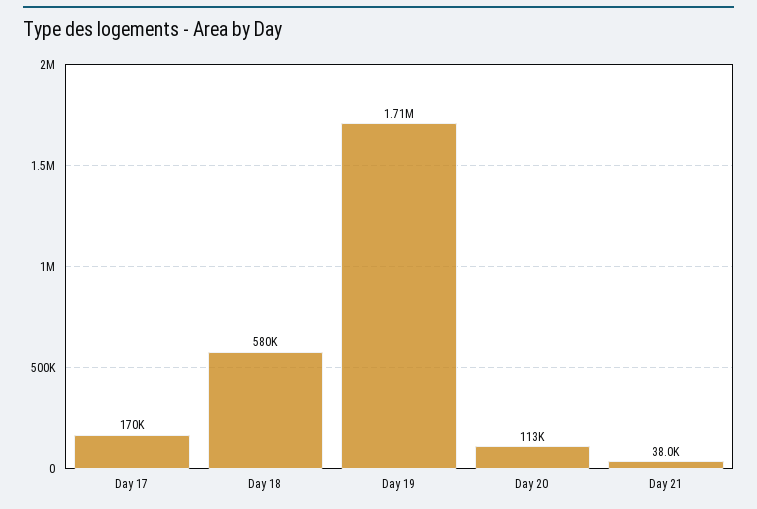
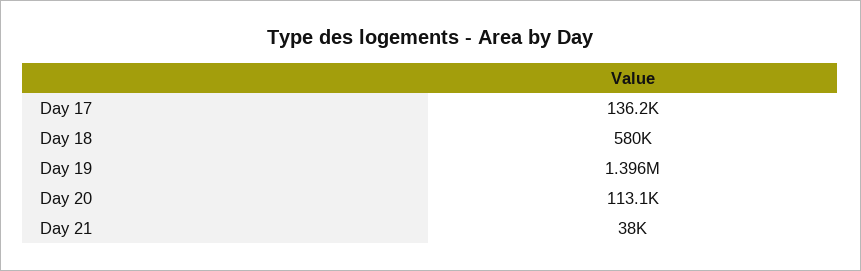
  {
-   "Day 17": 170000,
+   "Day 17": 136200,
    "Day 18": 580000,
-   "Day 19": 1710000,
+   "Day 19": 1396000,
    "Day 20": 113100,
    "Day 21": 38000
  }

